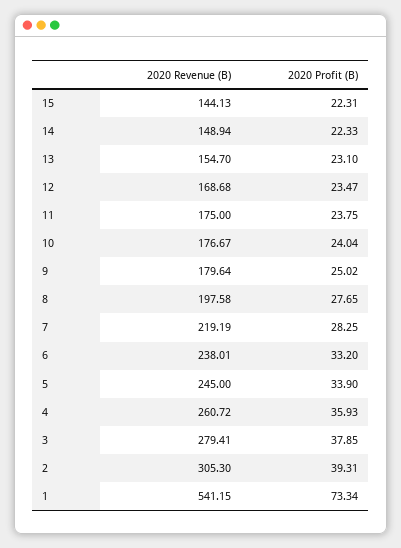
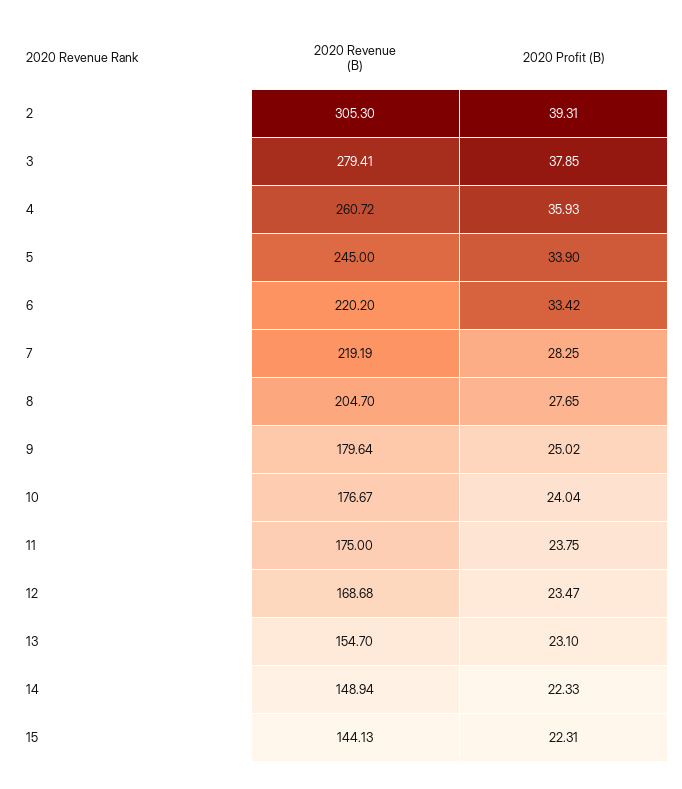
  {
    "2020 Revenue (B)": {
      "15": 144.13,
      "14": 148.94,
      "13": 154.7,
      "12": 168.68,
      "11": 175,
      "10": 176.67,
      "9": 179.64,
-     "8": 197.58,
+     "8": 204.7,
      "7": 219.19,
-     "6": 238.01,
+     "6": 220.2,
      "5": 245,
      "4": 260.72,
      "3": 279.41,
-     "2": 305.3,
+     "2": 305.3
-     "1": 541.15
    },
    "2020 Profit (B)": {
      "15": 22.31,
      "14": 22.33,
      "13": 23.1,
      "12": 23.47,
      "11": 23.75,
      "10": 24.04,
      "9": 25.02,
      "8": 27.65,
      "7": 28.25,
-     "6": 33.2,
+     "6": 33.42,
      "5": 33.9,
      "4": 35.93,
      "3": 37.85,
-     "2": 39.31,
+     "2": 39.31
-     "1": 73.34
    }
  }

